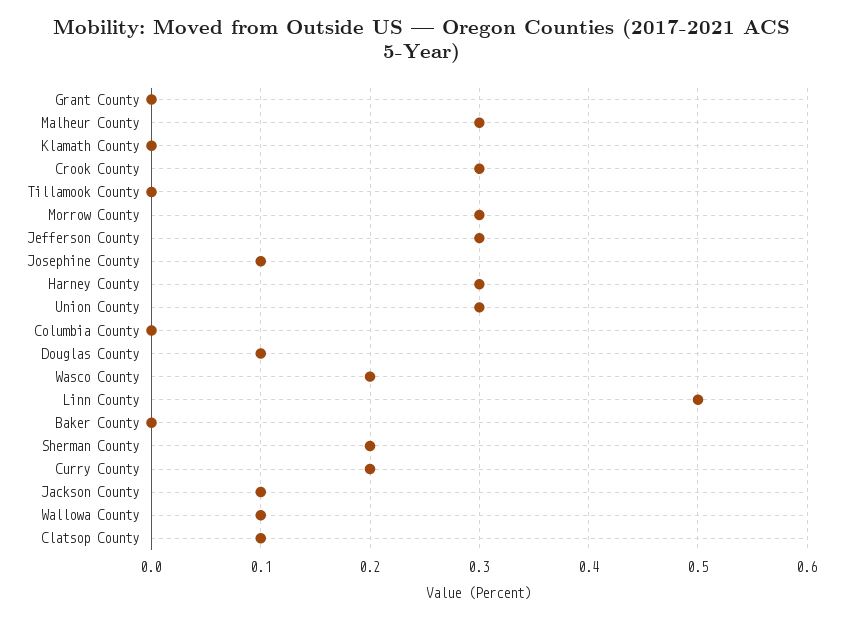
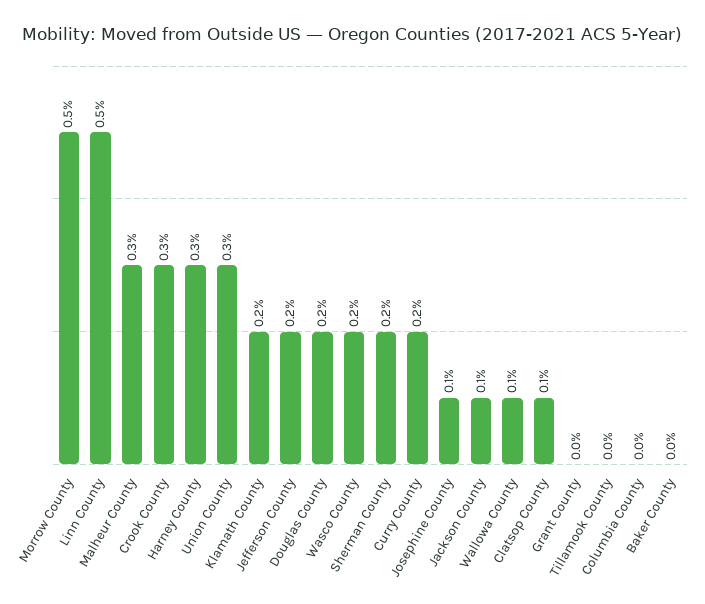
  {
    "Grant County": 0,
    "Malheur County": 0.3,
-   "Klamath County": 0,
+   "Klamath County": 0.2,
    "Crook County": 0.3,
    "Tillamook County": 0,
-   "Morrow County": 0.3,
+   "Morrow County": 0.5,
-   "Jefferson County": 0.3,
+   "Jefferson County": 0.2,
    "Josephine County": 0.1,
    "Harney County": 0.3,
    "Union County": 0.3,
    "Columbia County": 0,
-   "Douglas County": 0.1,
+   "Douglas County": 0.2,
    "Wasco County": 0.2,
    "Linn County": 0.5,
    "Baker County": 0,
    "Sherman County": 0.2,
    "Curry County": 0.2,
    "Jackson County": 0.1,
    "Wallowa County": 0.1,
    "Clatsop County": 0.1
  }

